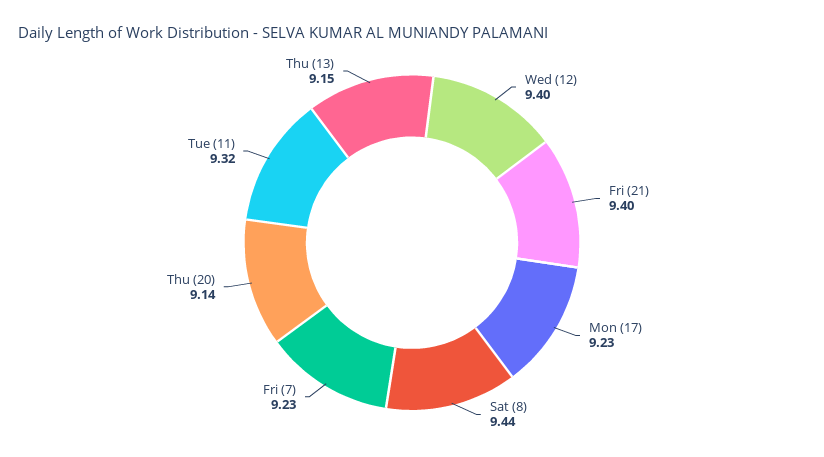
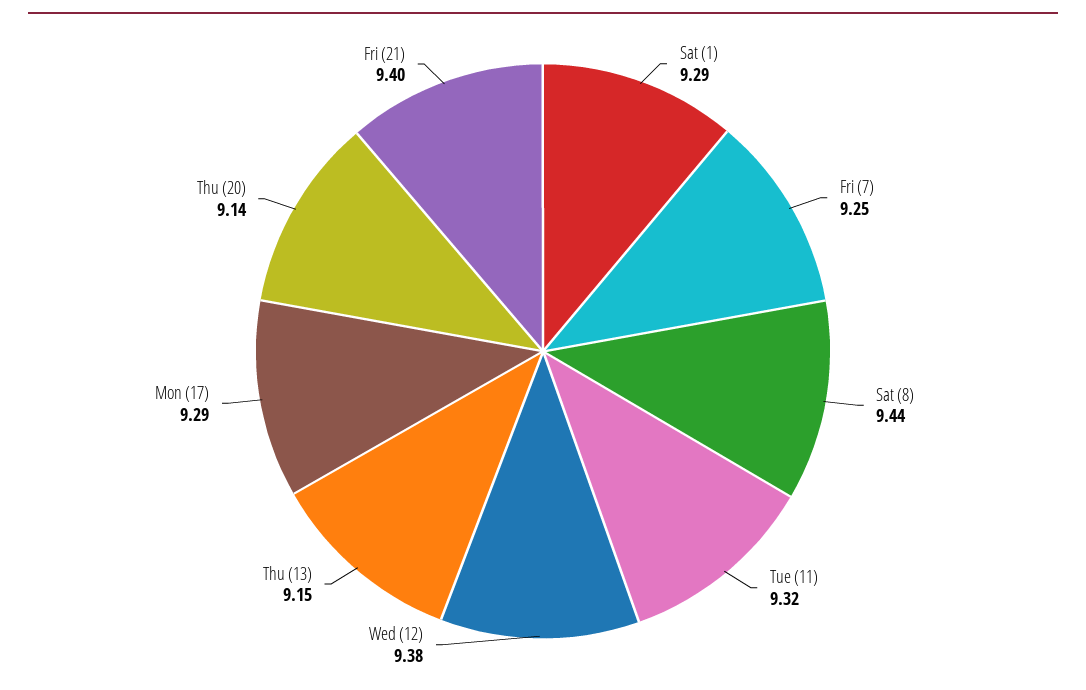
  {
-   "Wed (12)": 9.4,
+   "Wed (12)": 9.38,
    "Fri (21)": 9.4,
-   "Mon (17)": 9.23,
+   "Mon (17)": 9.29,
    "Sat (8)": 9.44,
-   "Fri (7)": 9.23,
+   "Fri (7)": 9.25,
    "Thu (20)": 9.14,
    "Tue (11)": 9.32,
-   "Thu (13)": 9.15
+   "Thu (13)": 9.15,
+   "Sat (1)": 9.29
  }

